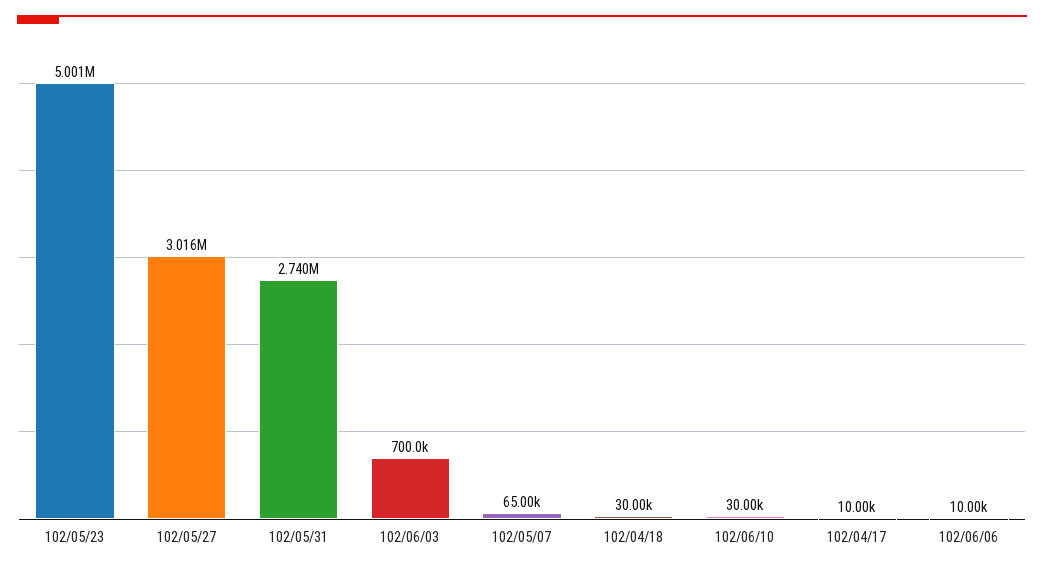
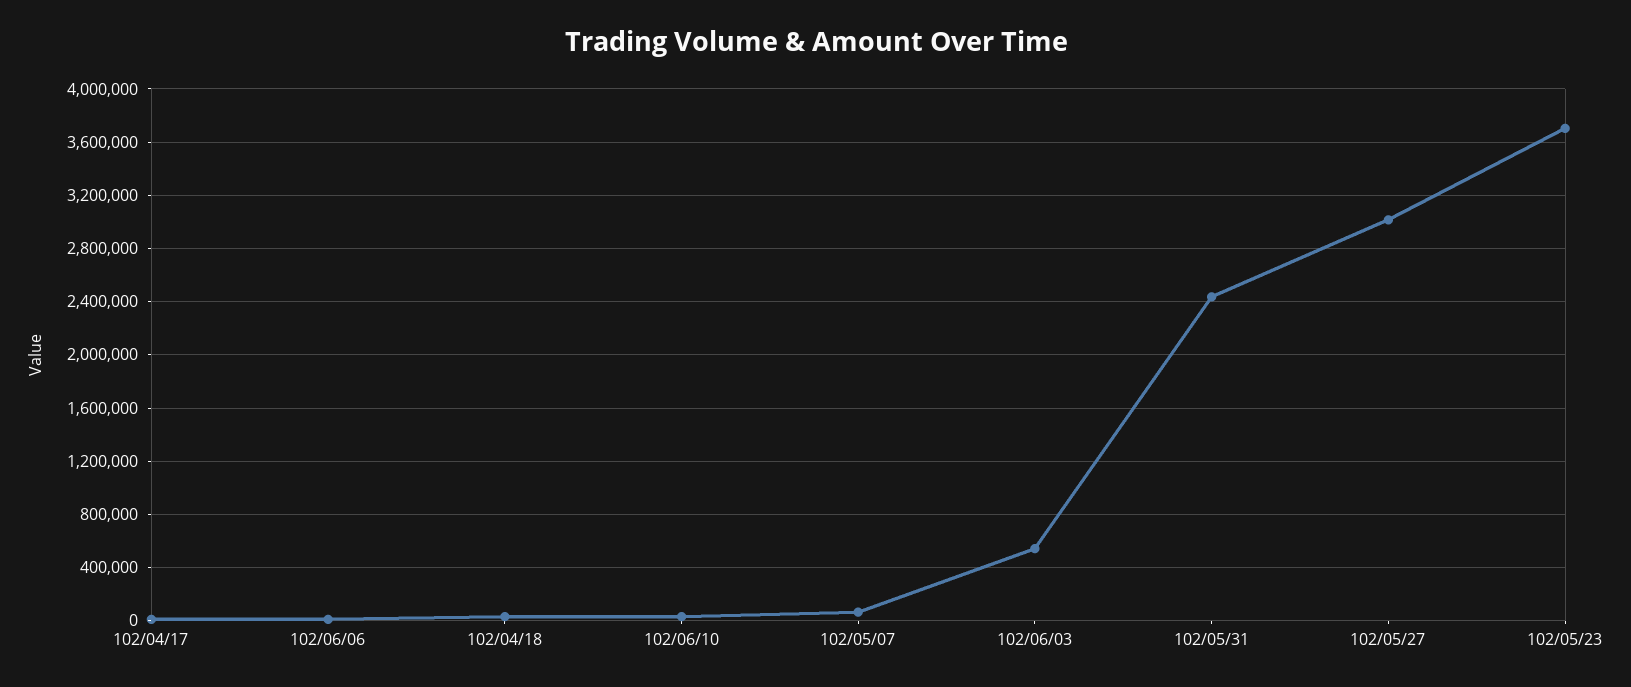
  {
-   "102/05/23": 5001000,
+   "102/05/23": 3700000,
    "102/05/27": 3016000,
-   "102/05/31": 2740000,
+   "102/05/31": 2450000,
-   "102/06/03": 700000,
+   "102/06/03": 550000,
    "102/05/07": 65000,
    "102/04/18": 30000,
    "102/06/10": 30000,
    "102/04/17": 10000,
    "102/06/06": 10000
  }

